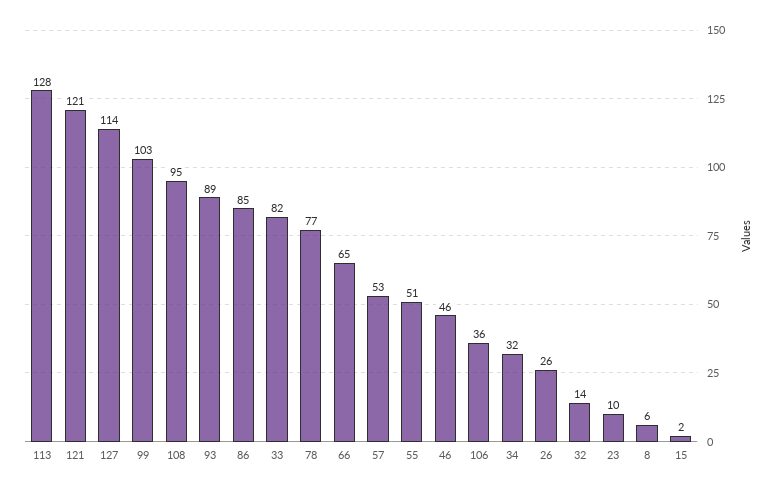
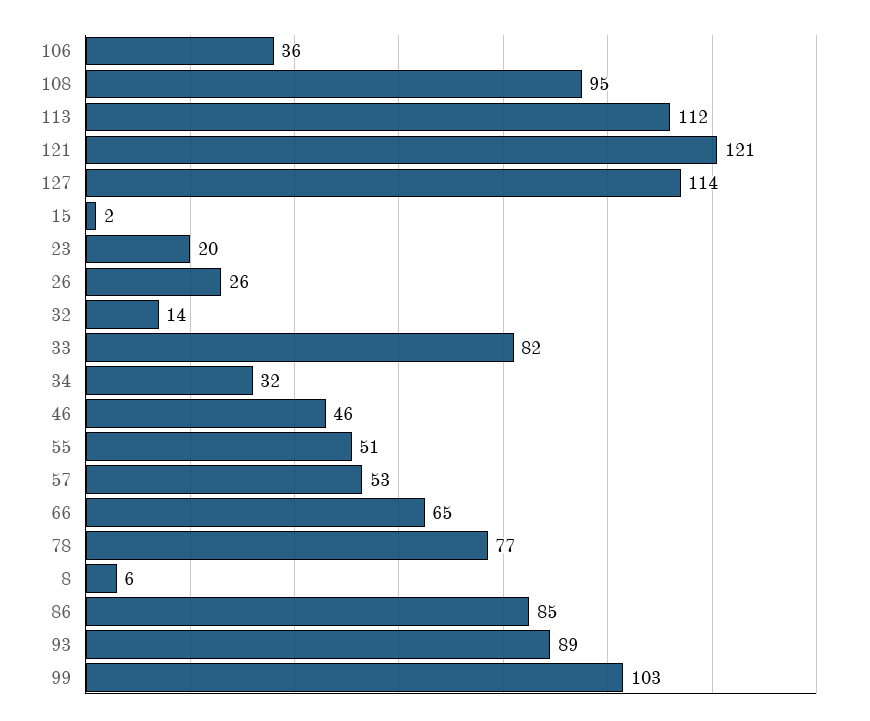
  {
-   "113": 128,
+   "113": 112,
    "121": 121,
    "127": 114,
    "99": 103,
    "108": 95,
    "93": 89,
    "86": 85,
    "33": 82,
    "78": 77,
    "66": 65,
    "57": 53,
    "55": 51,
    "46": 46,
    "106": 36,
    "34": 32,
    "26": 26,
    "32": 14,
-   "23": 10,
+   "23": 20,
    "8": 6,
    "15": 2
  }

